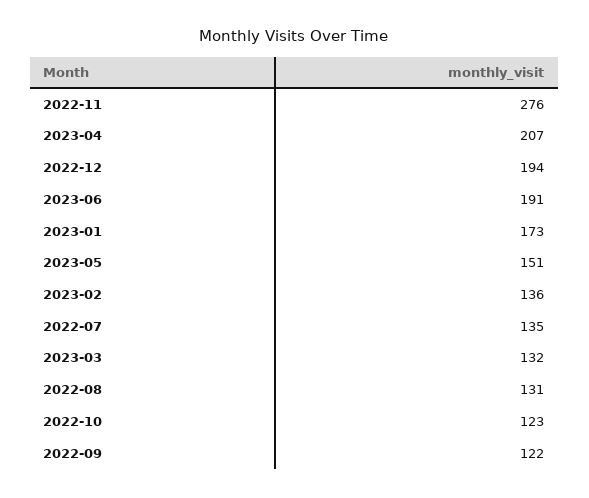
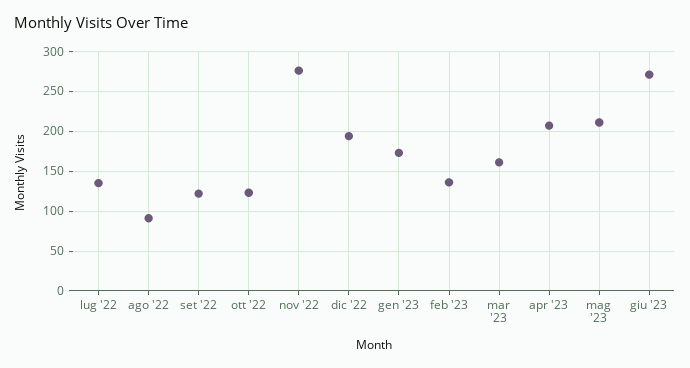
  {
    "2022-11": 276,
    "2023-04": 207,
    "2022-12": 194,
-   "2023-06": 191,
+   "2023-06": 270,
    "2023-01": 173,
-   "2023-05": 151,
+   "2023-05": 210,
    "2023-02": 136,
    "2022-07": 135,
-   "2023-03": 132,
+   "2023-03": 160,
-   "2022-08": 131,
+   "2022-08": 90,
    "2022-10": 123,
    "2022-09": 122
  }

